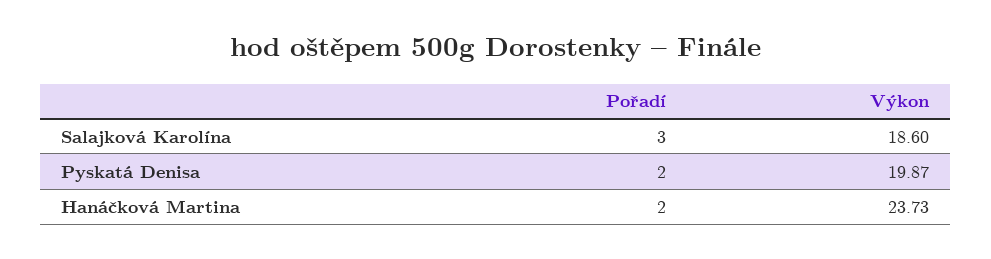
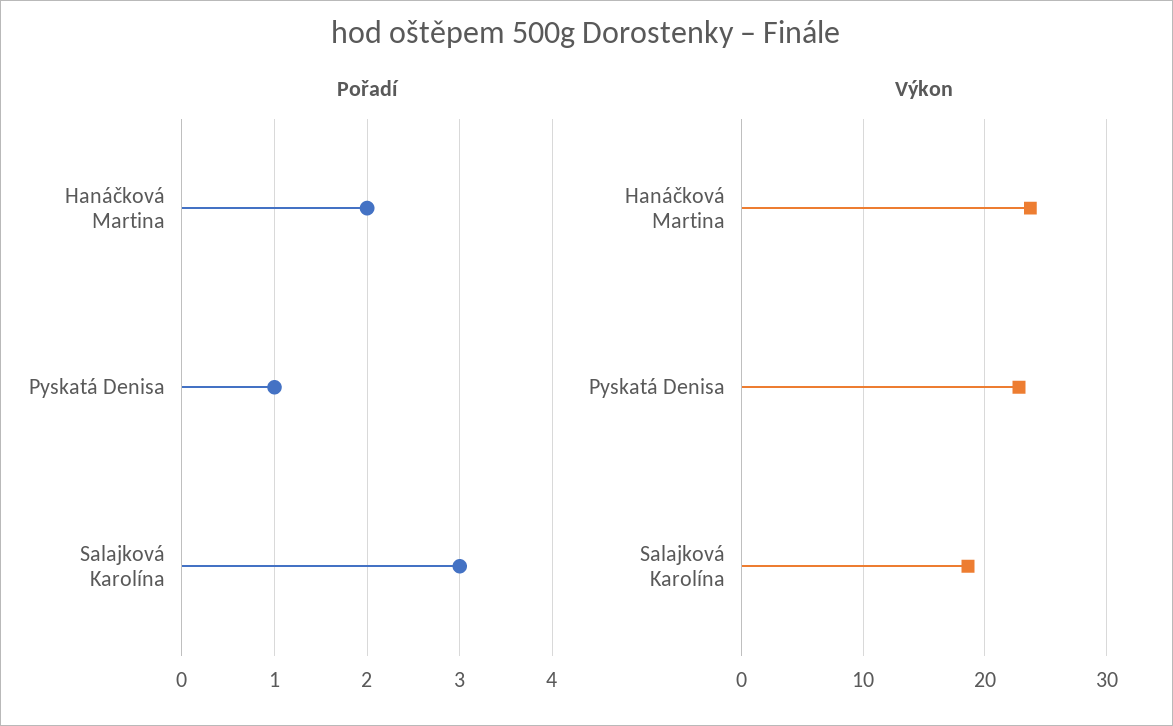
  {
    "Pořadí": {
      "Salajková Karolína": 3,
-     "Pyskatá Denisa": 2,
+     "Pyskatá Denisa": 1,
      "Hanáčková Martina": 2
    },
    "Výkon": {
      "Salajková Karolína": 18.6,
-     "Pyskatá Denisa": 19.87,
+     "Pyskatá Denisa": 23,
      "Hanáčková Martina": 23.73
    }
  }

